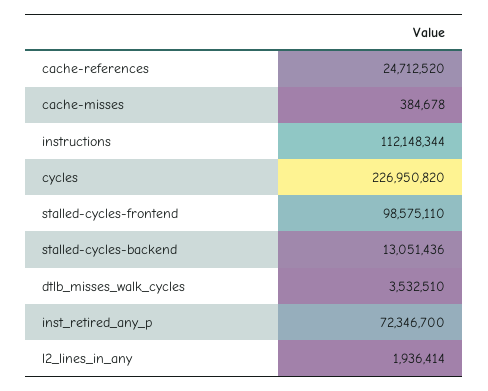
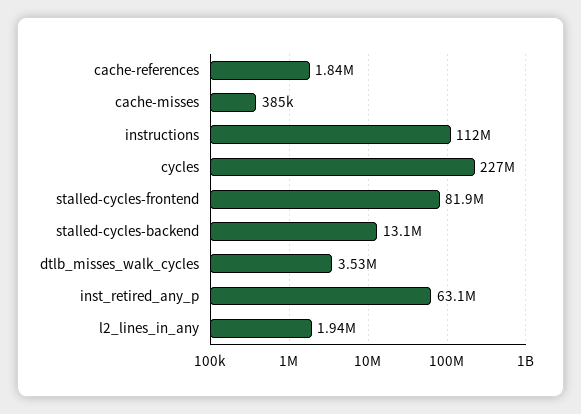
  {
-   "cache-references": 24712520,
+   "cache-references": 1840000,
    "cache-misses": 384678,
    "instructions": 112148344,
    "cycles": 226950820,
-   "stalled-cycles-frontend": 98575110,
+   "stalled-cycles-frontend": 81900000,
    "stalled-cycles-backend": 13051436,
    "dtlb_misses_walk_cycles": 3532510,
-   "inst_retired_any_p": 72346700,
+   "inst_retired_any_p": 63100000,
    "l2_lines_in_any": 1936414
  }

